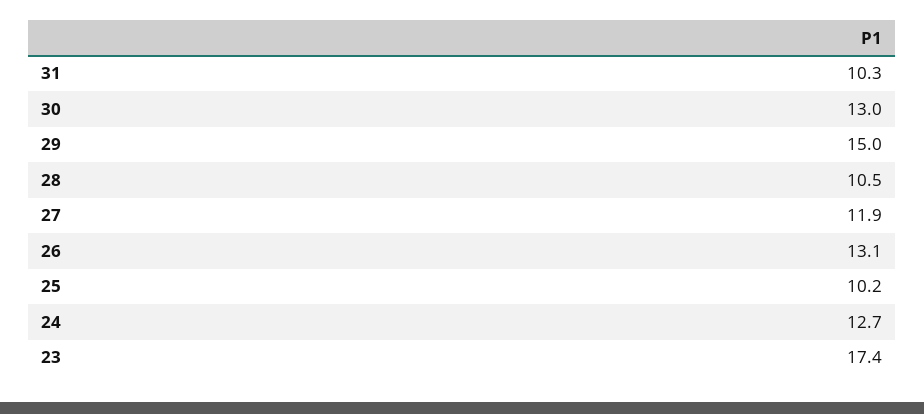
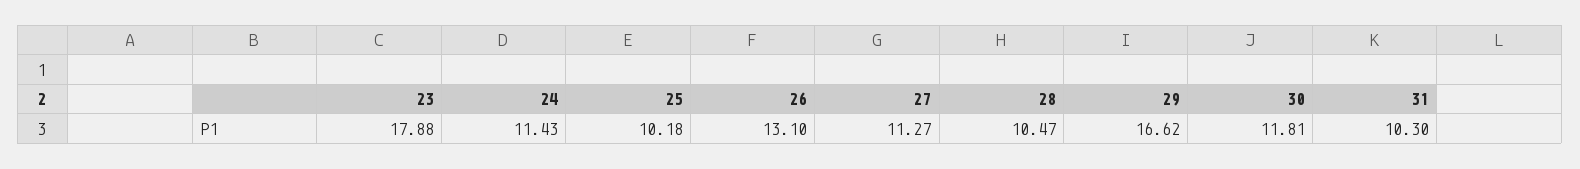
  {
    "31": 10.3,
-   "30": 13,
+   "30": 11.81,
-   "29": 15,
+   "29": 16.62,
    "28": 10.47,
-   "27": 11.9,
+   "27": 11.27,
    "26": 13.1,
    "25": 10.18,
-   "24": 12.7,
+   "24": 11.43,
-   "23": 17.4
+   "23": 17.88
  }

